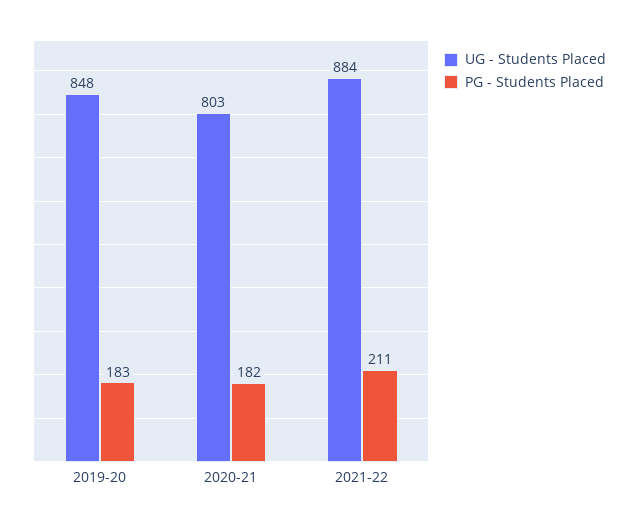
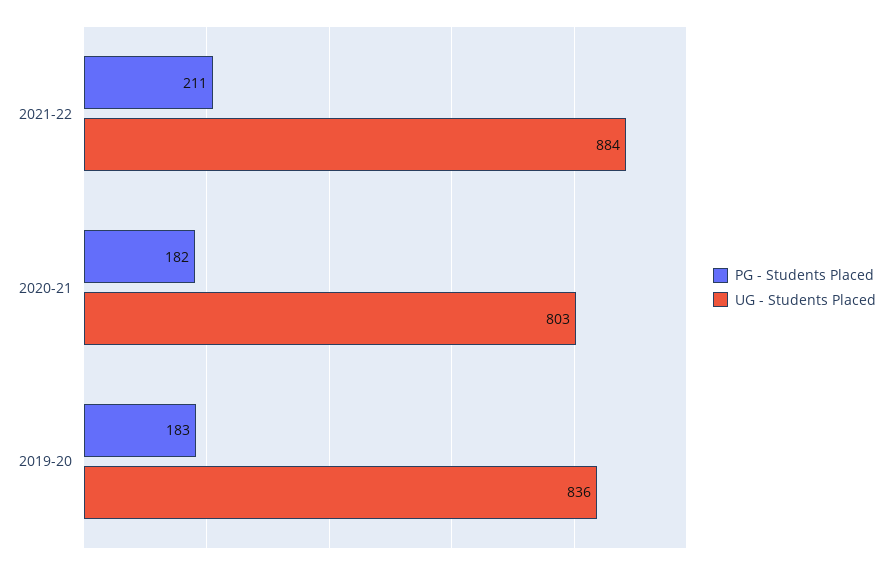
  {
    "UG - Students Placed": {
-     "2019-20": 848,
+     "2019-20": 836,
      "2020-21": 803,
      "2021-22": 884
    },
    "PG - Students Placed": {
      "2019-20": 183,
      "2020-21": 182,
      "2021-22": 211
    }
  }

